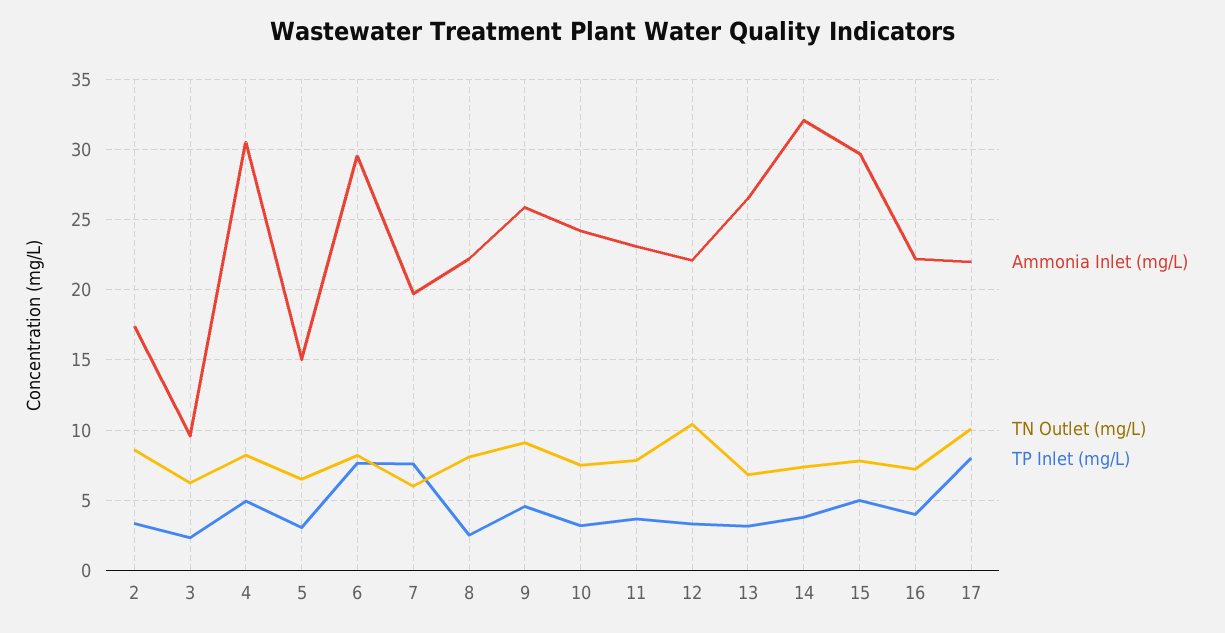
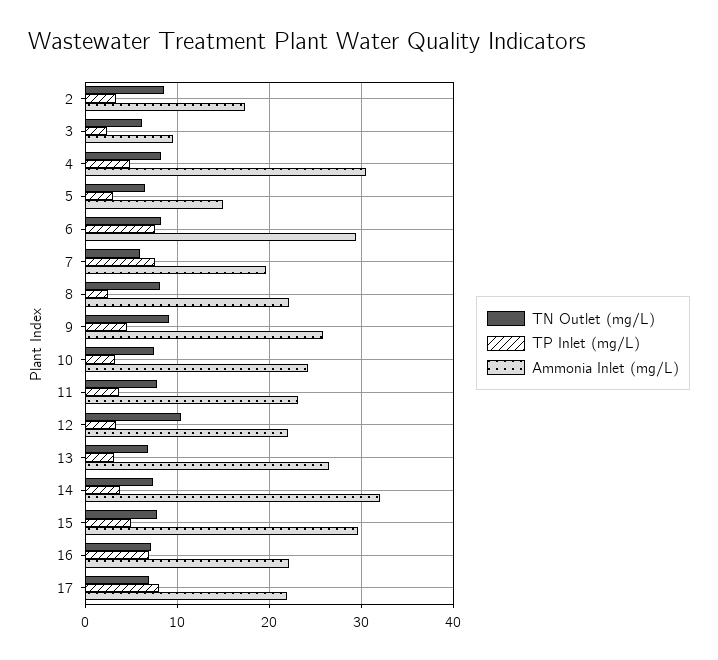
  {
    "Ammonia Inlet (mg/L)": {
      "2": 17.5,
      "3": 9.5,
      "4": 30.5,
      "5": 15,
      "6": 29.5,
      "7": 19.5,
      "8": 22,
      "9": 26,
      "10": 24,
      "11": 23,
      "12": 22,
      "13": 26.5,
      "14": 32,
      "15": 29.5,
      "16": 22,
      "17": 22
    },
    "TN Outlet (mg/L)": {
      "2": 8.5,
      "3": 6,
      "4": 8,
      "5": 6.5,
      "6": 8,
      "7": 6,
      "8": 8,
      "9": 9,
      "10": 7.5,
      "11": 8,
      "12": 10.5,
      "13": 7,
      "14": 7.5,
      "15": 8,
      "16": 7,
-     "17": 10
+     "17": 7
    },
    "TP Inlet (mg/L)": {
      "2": 3.5,
      "3": 2.5,
      "4": 5,
      "5": 3,
      "6": 7.5,
      "7": 7.5,
      "8": 2.5,
      "9": 4.5,
      "10": 3,
      "11": 3.5,
      "12": 3.5,
      "13": 3,
      "14": 4,
      "15": 5,
-     "16": 4,
+     "16": 7,
      "17": 8
    }
  }

